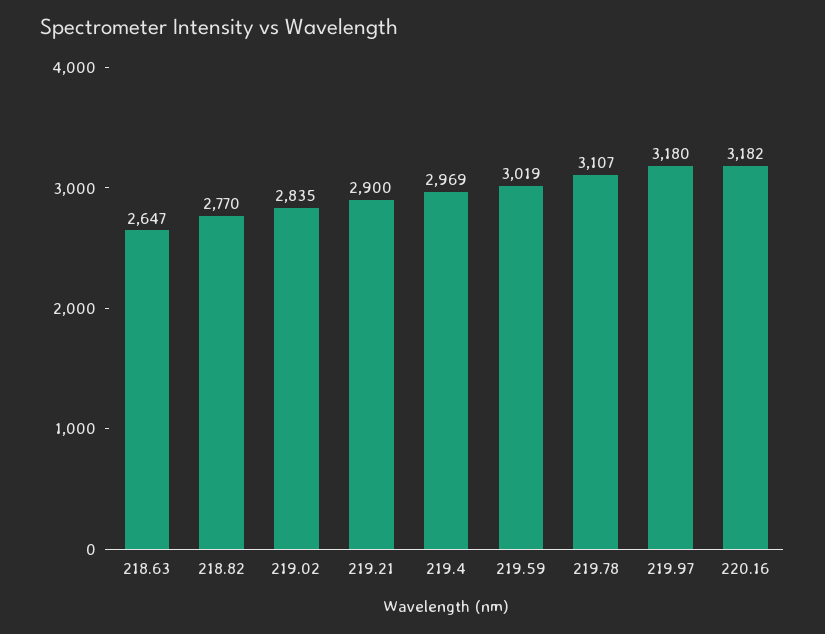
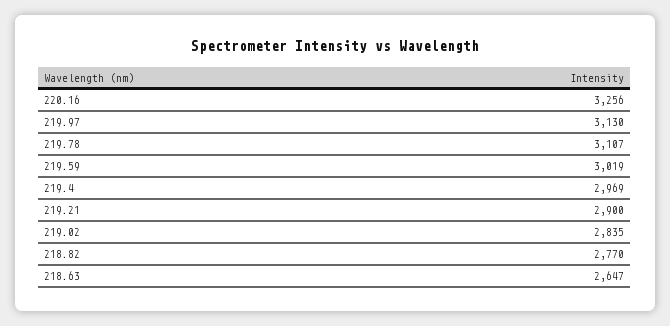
  {
    "218.63": 2647,
    "218.82": 2770,
    "219.02": 2835,
    "219.21": 2900,
    "219.4": 2969,
    "219.59": 3019,
    "219.78": 3107,
-   "219.97": 3180,
+   "219.97": 3130,
-   "220.16": 3182
+   "220.16": 3256
  }

